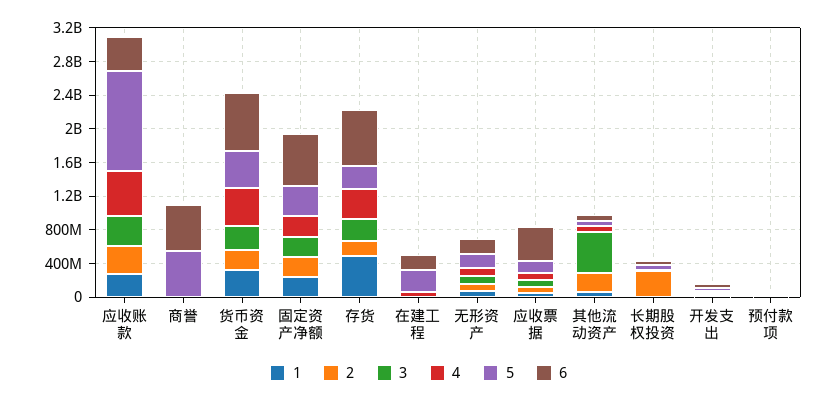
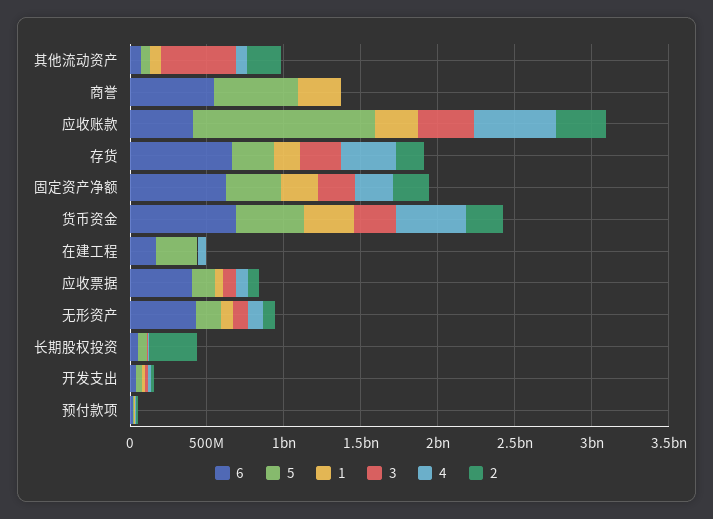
  {
    "1": {
      "应收账款": 300000000,
-     "商誉": 0,
+     "商誉": 300000000,
      "货币资金": 300000000,
      "固定资产净额": 200000000,
-     "存货": 500000000,
+     "存货": 200000000,
      "在建工程": 0,
      "无形资产": 100000000,
      "应收票据": 100000000,
      "其他流动资产": 100000000,
      "长期股权投资": 0,
      "开发支出": 0,
      "预付款项": 0
    },
    "2": {
      "应收账款": 300000000,
      "商誉": 0,
      "货币资金": 200000000,
      "固定资产净额": 200000000,
      "存货": 200000000,
      "在建工程": 0,
      "无形资产": 100000000,
      "应收票据": 100000000,
      "其他流动资产": 200000000,
      "长期股权投资": 300000000,
      "开发支出": 0,
      "预付款项": 0
    },
    "3": {
      "应收账款": 400000000,
      "商誉": 0,
      "货币资金": 300000000,
      "固定资产净额": 200000000,
      "存货": 300000000,
      "在建工程": 0,
      "无形资产": 100000000,
      "应收票据": 100000000,
      "其他流动资产": 500000000,
      "长期股权投资": 0,
      "开发支出": 0,
      "预付款项": 0
    },
    "4": {
      "应收账款": 500000000,
      "商誉": 0,
      "货币资金": 500000000,
      "固定资产净额": 200000000,
      "存货": 400000000,
      "在建工程": 100000000,
      "无形资产": 100000000,
      "应收票据": 100000000,
      "其他流动资产": 100000000,
      "长期股权投资": 0,
      "开发支出": 0,
      "预付款项": 0
    },
    "5": {
      "应收账款": 1200000000,
      "商誉": 500000000,
      "货币资金": 400000000,
      "固定资产净额": 400000000,
      "存货": 300000000,
      "在建工程": 300000000,
      "无形资产": 200000000,
      "应收票据": 100000000,
      "其他流动资产": 100000000,
      "长期股权投资": 100000000,
      "开发支出": 0,
      "预付款项": 0
    },
    "6": {
      "应收账款": 400000000,
      "商誉": 500000000,
      "货币资金": 700000000,
      "固定资产净额": 600000000,
      "存货": 700000000,
      "在建工程": 200000000,
-     "无形资产": 200000000,
+     "无形资产": 400000000,
      "应收票据": 400000000,
      "其他流动资产": 100000000,
      "长期股权投资": 100000000,
      "开发支出": 0,
      "预付款项": 0
    }
  }

